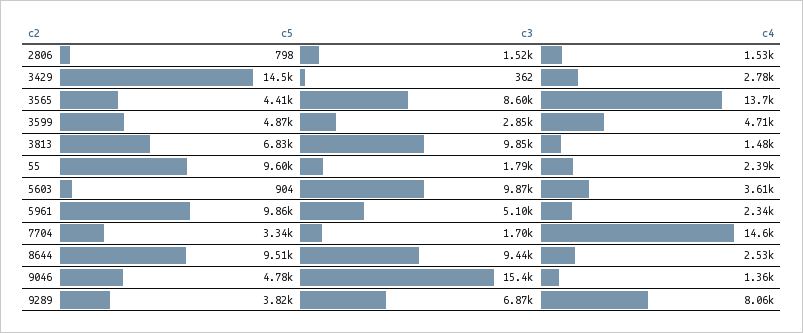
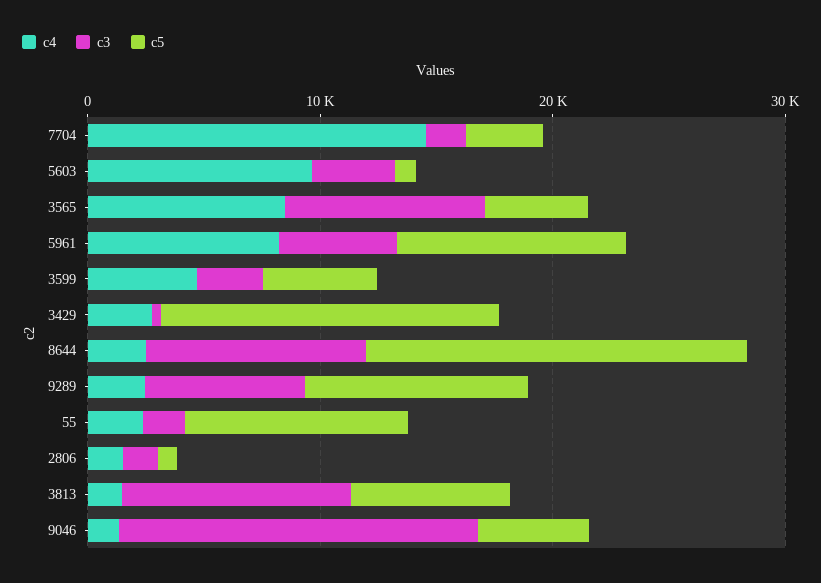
  {
    "c5": {
      "2806": 798,
      "3429": 14500,
      "3565": 4410,
      "3599": 4870,
      "3813": 6830,
      "55": 9600,
      "5603": 904,
      "5961": 9860,
      "7704": 3340,
-     "8644": 9510,
+     "8644": 16000,
      "9046": 4780,
-     "9289": 3820
+     "9289": 10000
    },
    "c3": {
      "2806": 1520,
      "3429": 362,
      "3565": 8600,
      "3599": 2850,
      "3813": 9850,
      "55": 1790,
-     "5603": 9870,
+     "5603": 4000,
      "5961": 5100,
      "7704": 1700,
      "8644": 9440,
      "9046": 15400,
      "9289": 6870
    },
    "c4": {
      "2806": 1530,
      "3429": 2780,
-     "3565": 13700,
+     "3565": 8000,
      "3599": 4710,
      "3813": 1480,
      "55": 2390,
-     "5603": 3610,
+     "5603": 10000,
-     "5961": 2340,
+     "5961": 8000,
      "7704": 14600,
      "8644": 2530,
      "9046": 1360,
-     "9289": 8060
+     "9289": 2000
    }
  }

